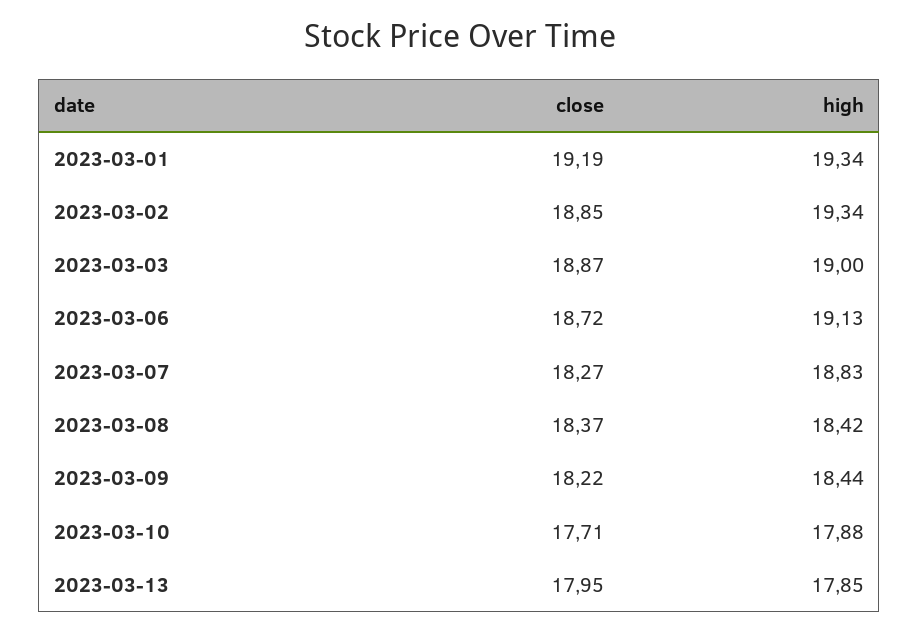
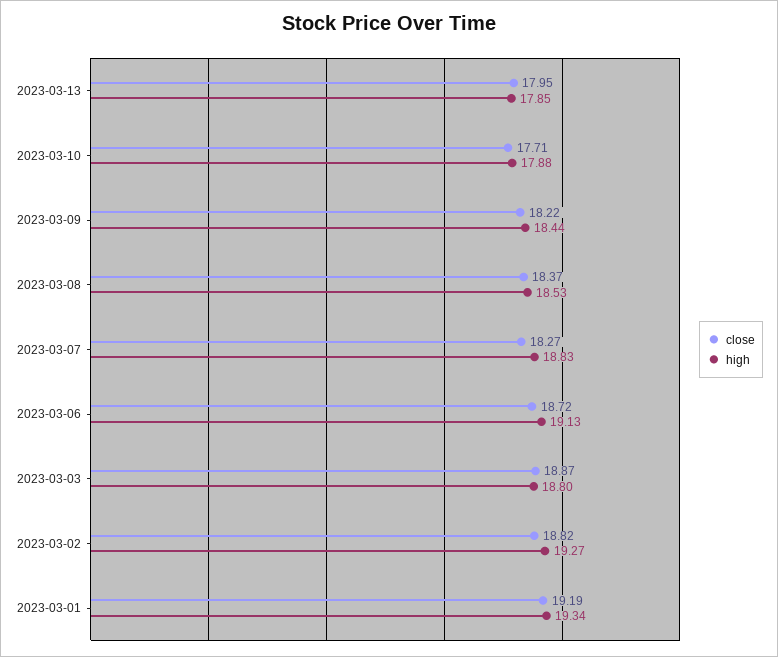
  {
    "close": {
      "2023-03-01": 19.19,
-     "2023-03-02": 18.85,
+     "2023-03-02": 18.82,
      "2023-03-03": 18.87,
      "2023-03-06": 18.72,
      "2023-03-07": 18.27,
      "2023-03-08": 18.37,
      "2023-03-09": 18.22,
      "2023-03-10": 17.71,
      "2023-03-13": 17.95
    },
    "high": {
      "2023-03-01": 19.34,
-     "2023-03-02": 19.34,
+     "2023-03-02": 19.27,
-     "2023-03-03": 19,
+     "2023-03-03": 18.8,
      "2023-03-06": 19.13,
      "2023-03-07": 18.83,
-     "2023-03-08": 18.42,
+     "2023-03-08": 18.53,
      "2023-03-09": 18.44,
      "2023-03-10": 17.88,
      "2023-03-13": 17.85
    }
  }

